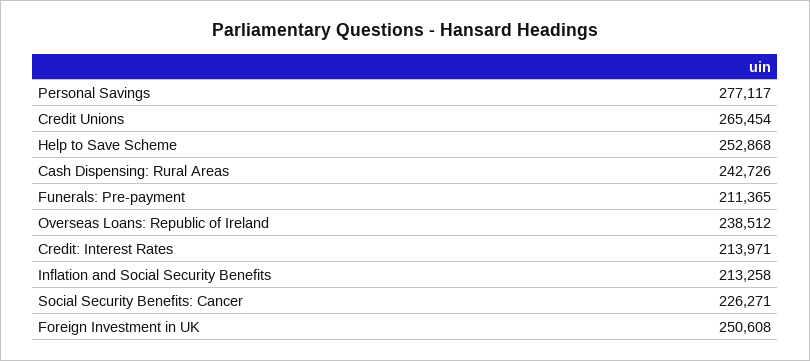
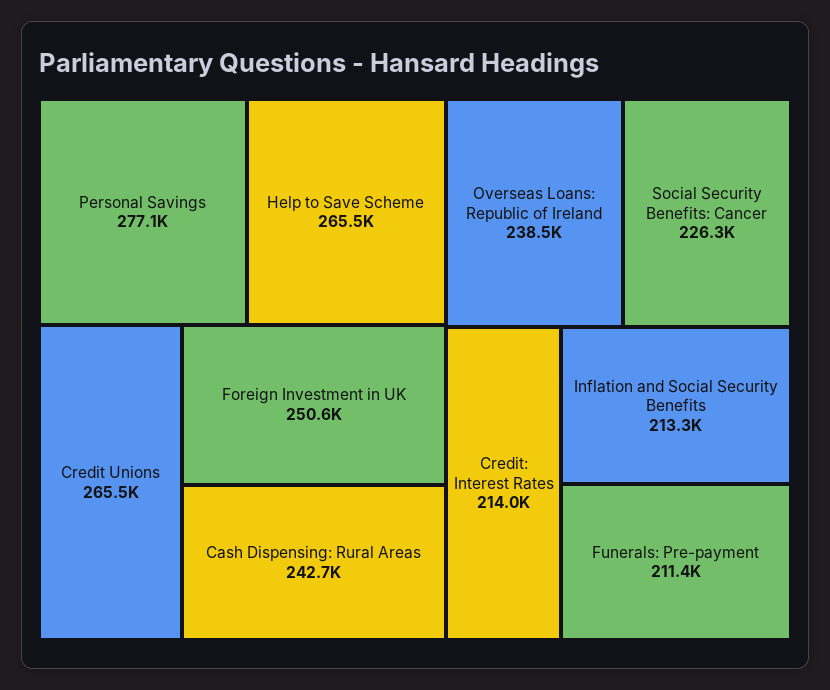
  {
    "Personal Savings": 277117,
    "Credit Unions": 265454,
-   "Help to Save Scheme": 252868,
+   "Help to Save Scheme": 265500,
    "Cash Dispensing: Rural Areas": 242726,
    "Funerals: Pre-payment": 211365,
    "Overseas Loans: Republic of Ireland": 238512,
    "Credit: Interest Rates": 213971,
    "Inflation and Social Security Benefits": 213258,
    "Social Security Benefits: Cancer": 226271,
    "Foreign Investment in UK": 250608
  }

